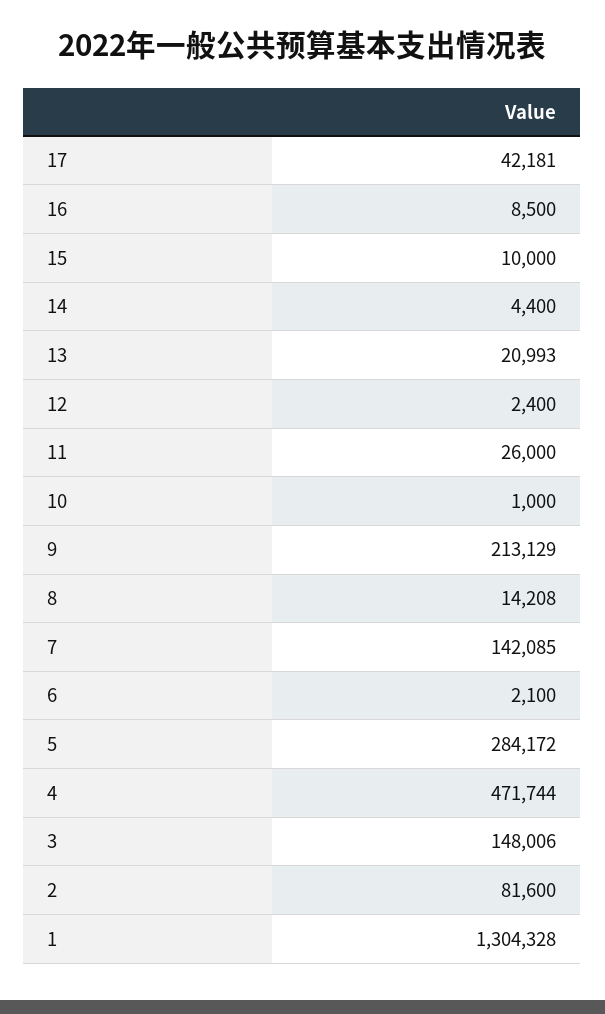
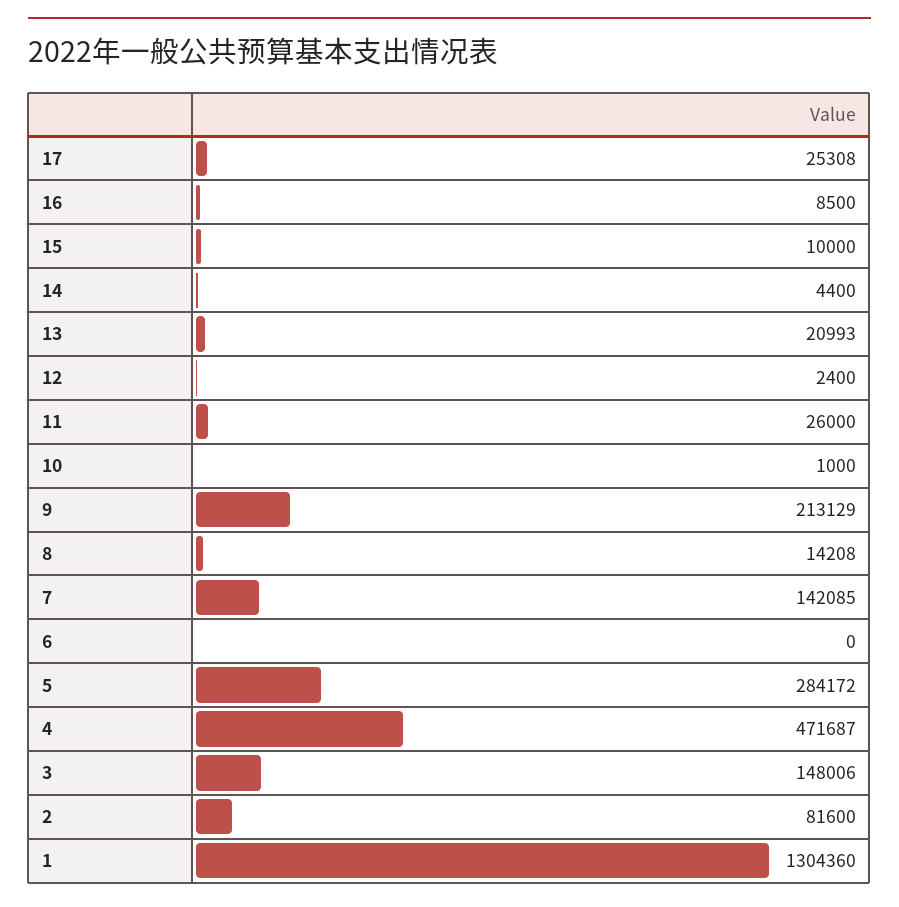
  {
-   "17": 42181,
+   "17": 25308,
    "16": 8500,
    "15": 10000,
    "14": 4400,
    "13": 20993,
    "12": 2400,
    "11": 26000,
    "10": 1000,
    "9": 213129,
    "8": 14208,
    "7": 142085,
-   "6": 2100,
+   "6": 0,
    "5": 284172,
-   "4": 471744,
+   "4": 471687,
    "3": 148006,
    "2": 81600,
-   "1": 1304328
+   "1": 1304360
  }

